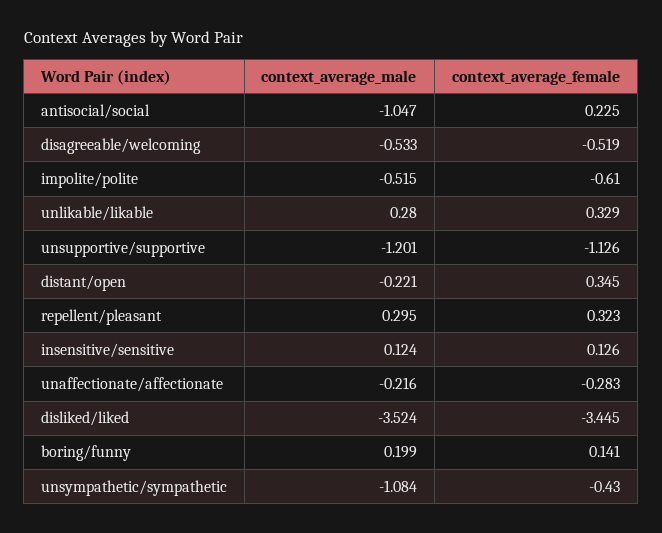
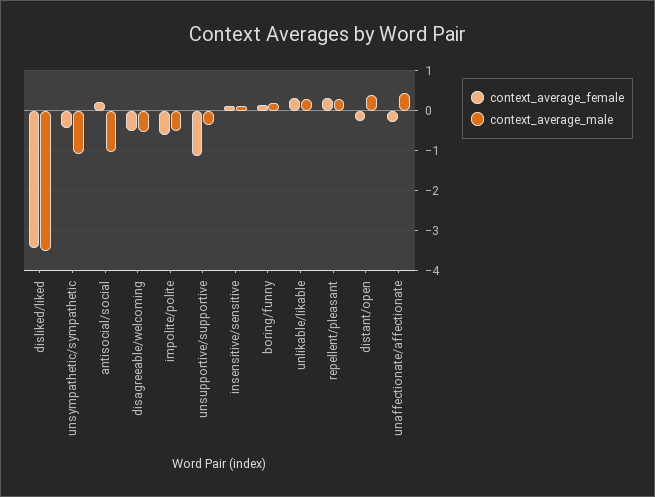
  {
    "context_average_male": {
      "antisocial/social": -1.047,
      "disagreeable/welcoming": -0.533,
      "impolite/polite": -0.515,
      "unlikable/likable": 0.28,
-     "unsupportive/supportive": -1.201,
+     "unsupportive/supportive": -0.4,
-     "distant/open": -0.221,
+     "distant/open": 0.4,
      "repellent/pleasant": 0.295,
      "insensitive/sensitive": 0.124,
-     "unaffectionate/affectionate": -0.216,
+     "unaffectionate/affectionate": 0.4,
      "disliked/liked": -3.524,
      "boring/funny": 0.199,
      "unsympathetic/sympathetic": -1.084
    },
    "context_average_female": {
      "antisocial/social": 0.225,
      "disagreeable/welcoming": -0.519,
      "impolite/polite": -0.61,
      "unlikable/likable": 0.329,
      "unsupportive/supportive": -1.126,
-     "distant/open": 0.345,
+     "distant/open": -0.2,
      "repellent/pleasant": 0.323,
      "insensitive/sensitive": 0.126,
      "unaffectionate/affectionate": -0.283,
      "disliked/liked": -3.445,
      "boring/funny": 0.141,
      "unsympathetic/sympathetic": -0.43
    }
  }

